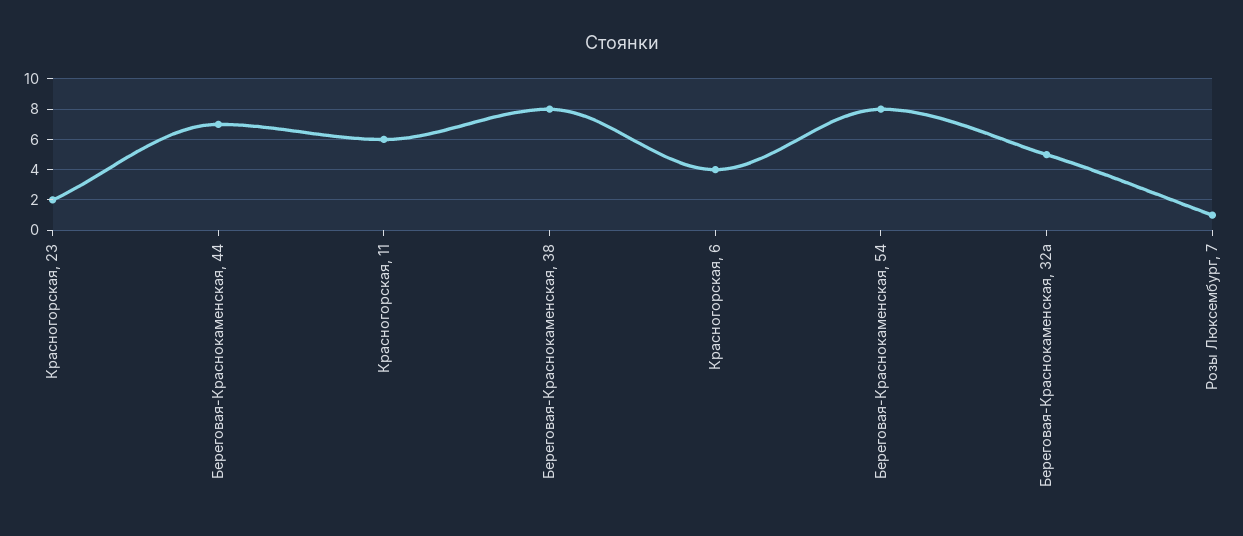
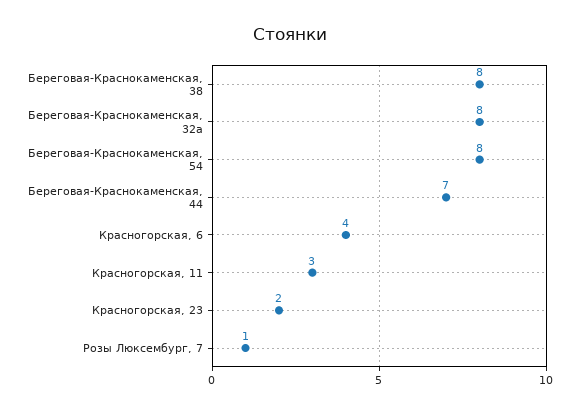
  {
    "Красногорская, 23": 2,
    "Береговая-Краснокаменская, 44": 7,
-   "Красногорская, 11": 6,
+   "Красногорская, 11": 3,
    "Береговая-Краснокаменская, 38": 8,
    "Красногорская, 6": 4,
    "Береговая-Краснокаменская, 54": 8,
-   "Береговая-Краснокаменская, 32а": 5,
+   "Береговая-Краснокаменская, 32а": 8,
    "Розы Люксембург, 7": 1
  }

